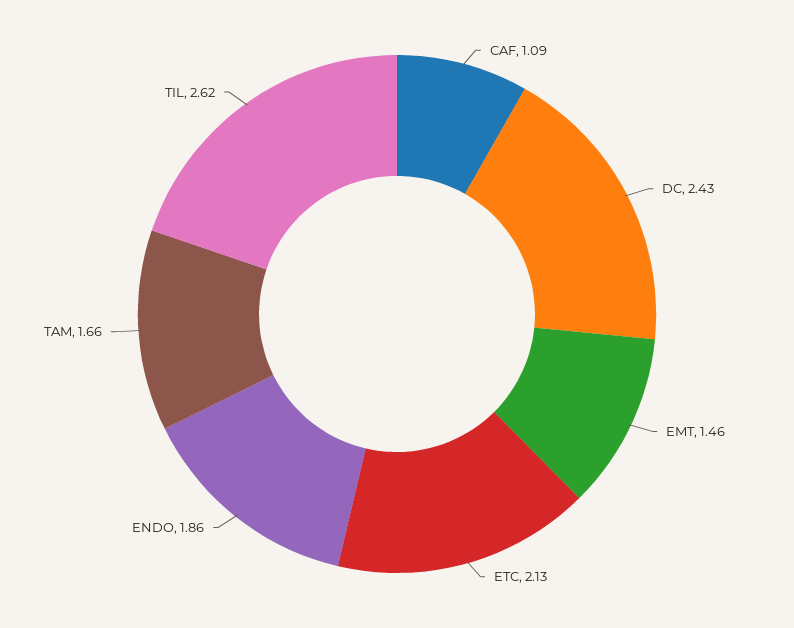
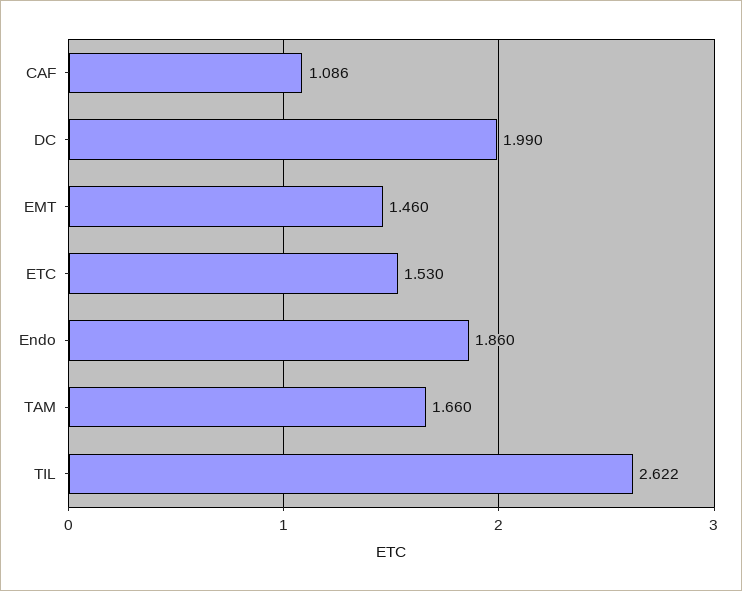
  {
    "CAF": 1.086,
-   "DC": 2.43,
+   "DC": 1.99,
    "EMT": 1.46,
-   "ETC": 2.13,
+   "ETC": 1.53,
    "ENDO": 1.86,
    "TAM": 1.66,
    "TIL": 2.622
  }

